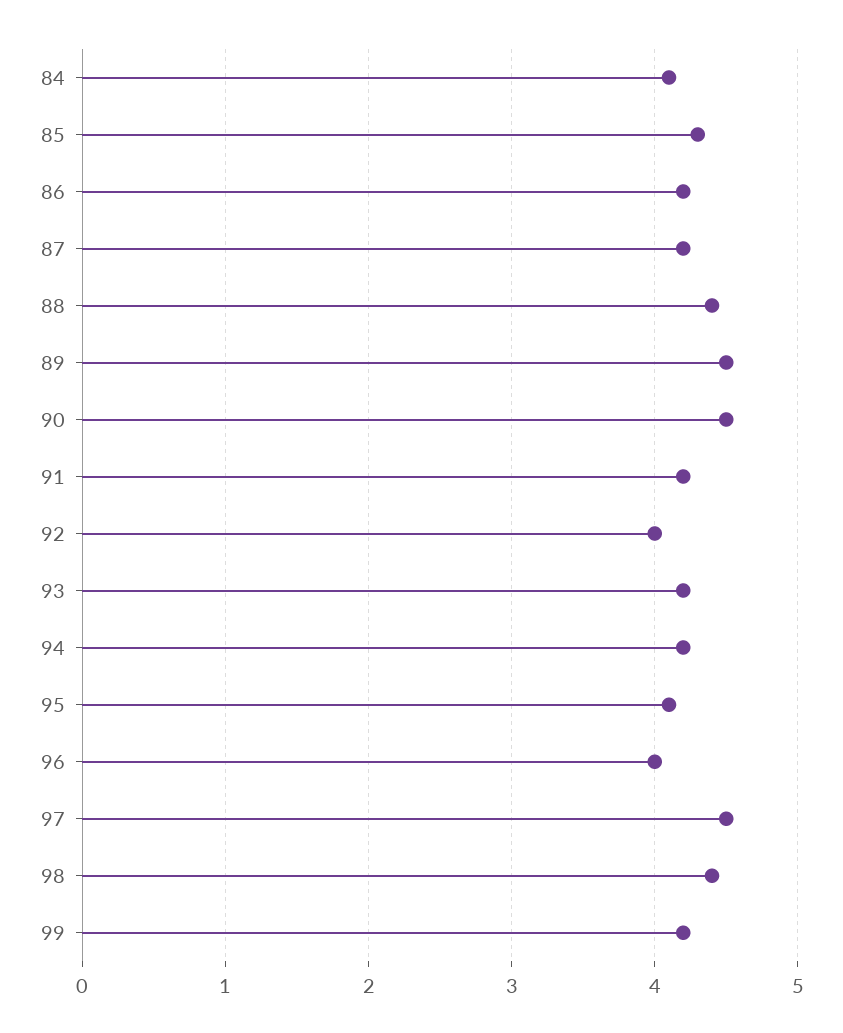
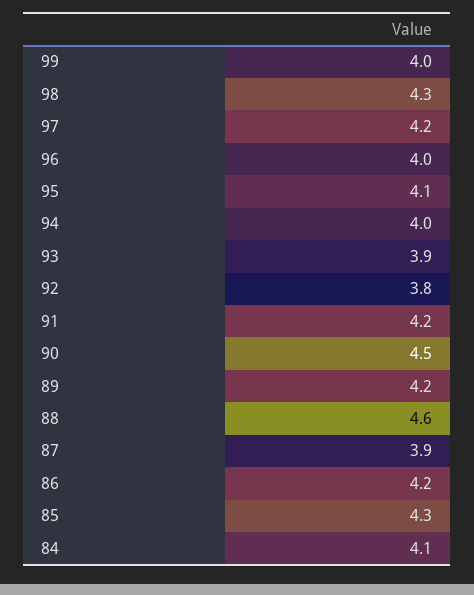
  {
    "84": 4.1,
    "85": 4.3,
    "86": 4.2,
-   "87": 4.2,
+   "87": 3.9,
-   "88": 4.4,
+   "88": 4.6,
-   "89": 4.5,
+   "89": 4.2,
    "90": 4.5,
    "91": 4.2,
-   "92": 4,
+   "92": 3.8,
-   "93": 4.2,
+   "93": 3.9,
-   "94": 4.2,
+   "94": 4,
    "95": 4.1,
    "96": 4,
-   "97": 4.5,
+   "97": 4.2,
-   "98": 4.4,
+   "98": 4.3,
-   "99": 4.2
+   "99": 4
  }

